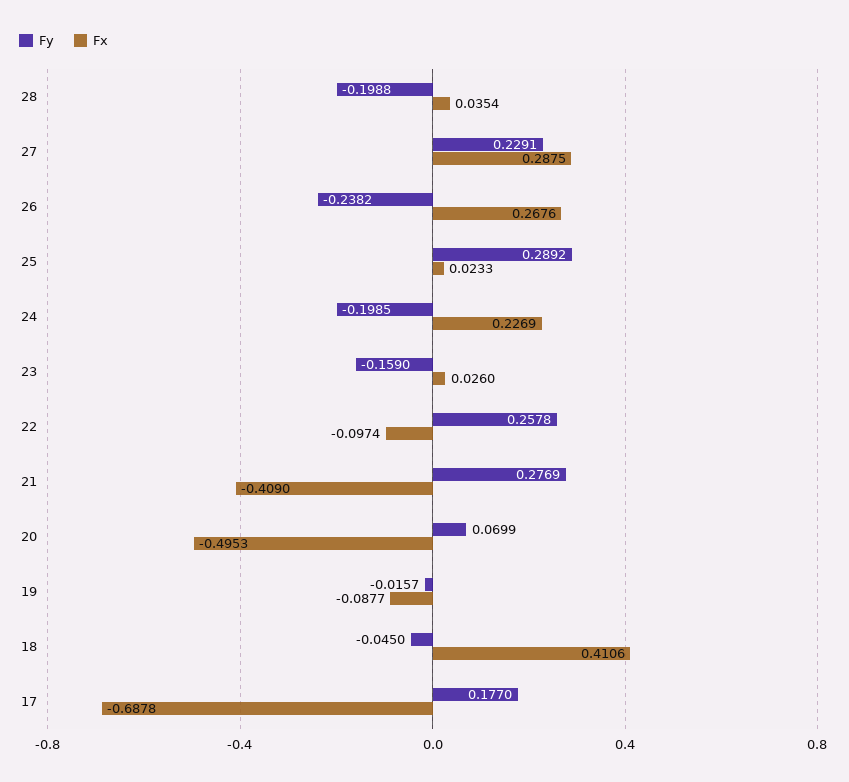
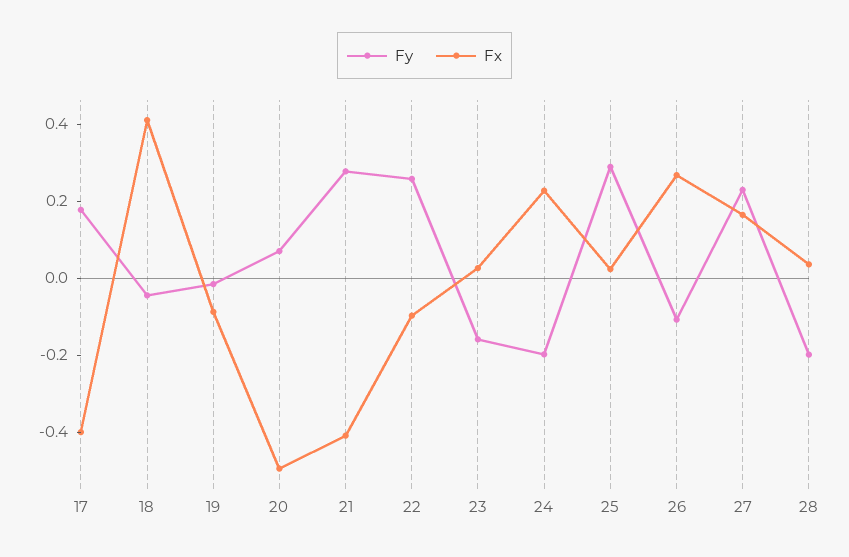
  {
    "Fy": {
      "28": -0.1988,
      "27": 0.2291,
-     "26": -0.2382,
+     "26": -0.1,
      "25": 0.2892,
      "24": -0.1985,
      "23": -0.159,
      "22": 0.2578,
      "21": 0.2769,
      "20": 0.0699,
      "19": -0.0157,
      "18": -0.045,
      "17": 0.177
    },
    "Fx": {
      "28": 0.0354,
-     "27": 0.2875,
+     "27": 0.15,
      "26": 0.2676,
      "25": 0.0233,
      "24": 0.2269,
      "23": 0.026,
      "22": -0.0974,
      "21": -0.409,
      "20": -0.4953,
      "19": -0.0877,
      "18": 0.4106,
-     "17": -0.6878
+     "17": -0.4
    }
  }

